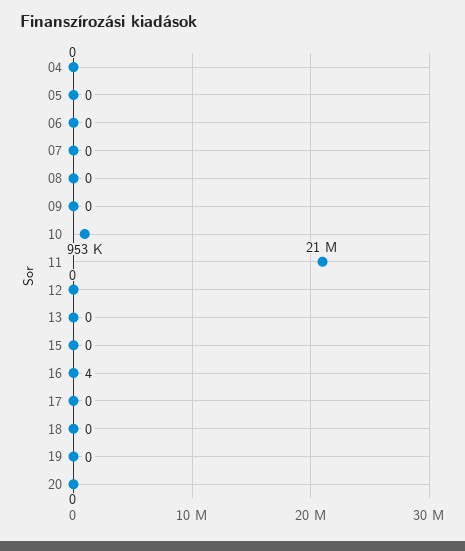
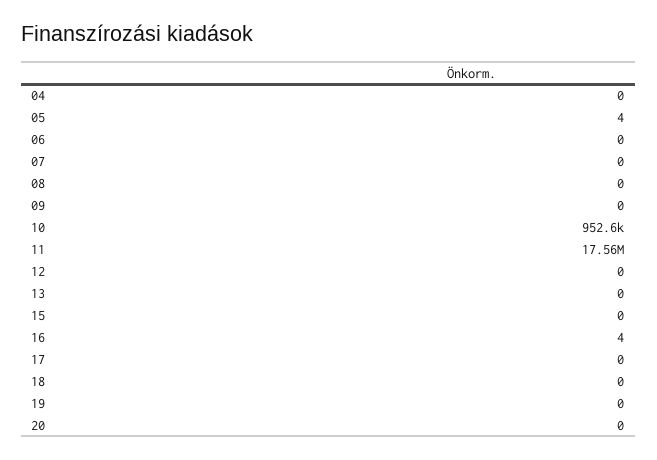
  {
    "04": 0,
-   "05": 0,
+   "05": 4,
    "06": 0,
    "07": 0,
    "08": 0,
    "09": 0,
    "10": 952600,
-   "11": 21000000,
+   "11": 17560000,
    "12": 0,
    "13": 0,
    "15": 0,
    "16": 4,
    "17": 0,
    "18": 0,
    "19": 0,
    "20": 0
  }

